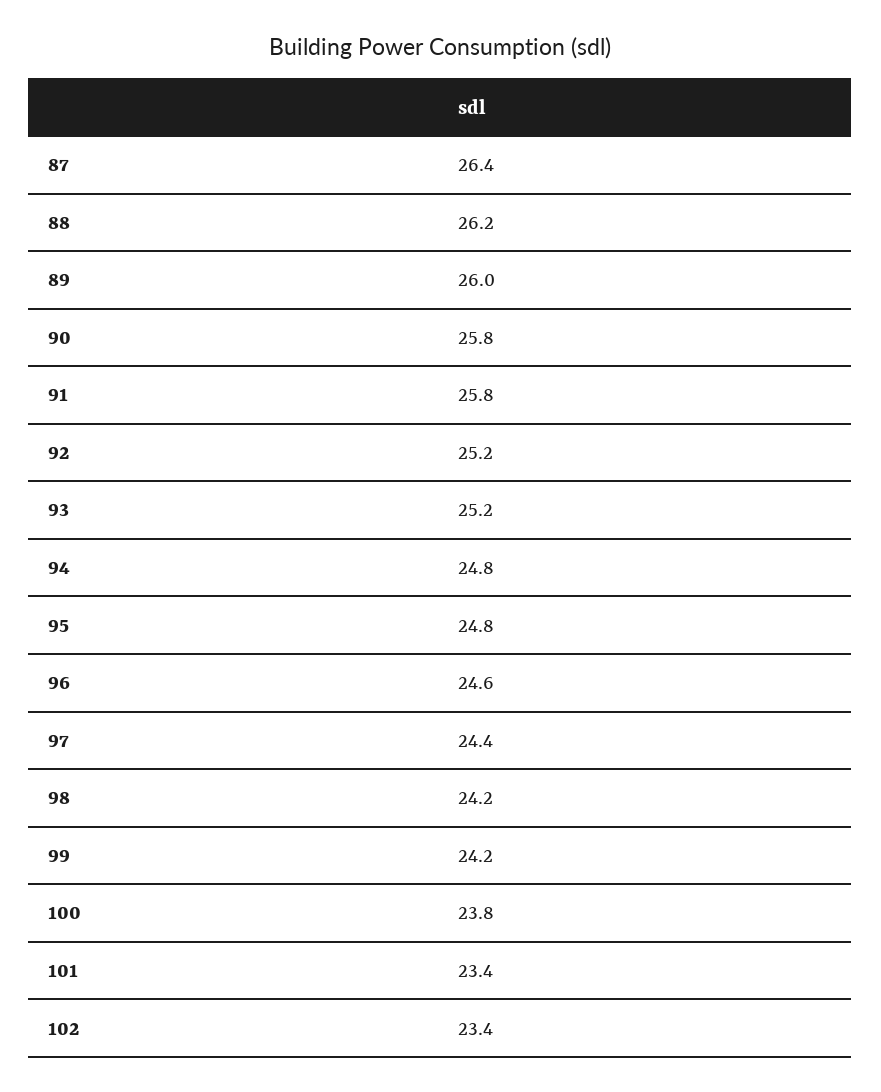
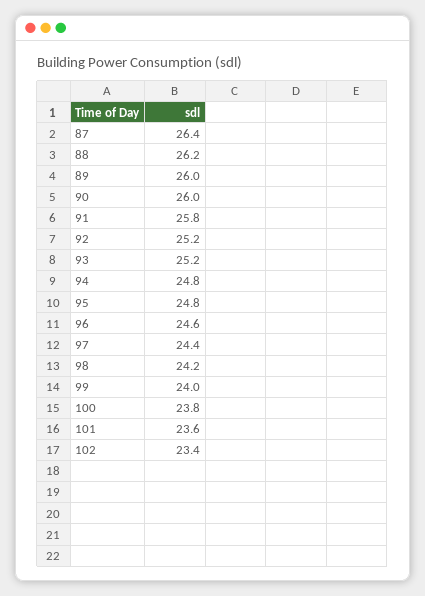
  {
    "87": 26.4,
    "88": 26.2,
    "89": 26,
-   "90": 25.8,
+   "90": 26,
    "91": 25.8,
    "92": 25.2,
    "93": 25.2,
    "94": 24.8,
    "95": 24.8,
    "96": 24.6,
    "97": 24.4,
    "98": 24.2,
-   "99": 24.2,
+   "99": 24,
    "100": 23.8,
-   "101": 23.4,
+   "101": 23.6,
    "102": 23.4
  }

